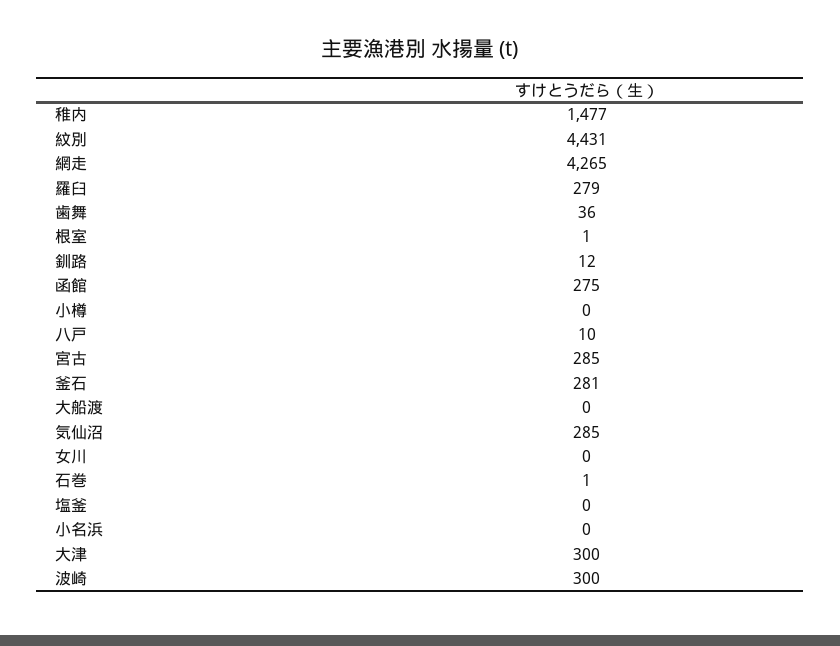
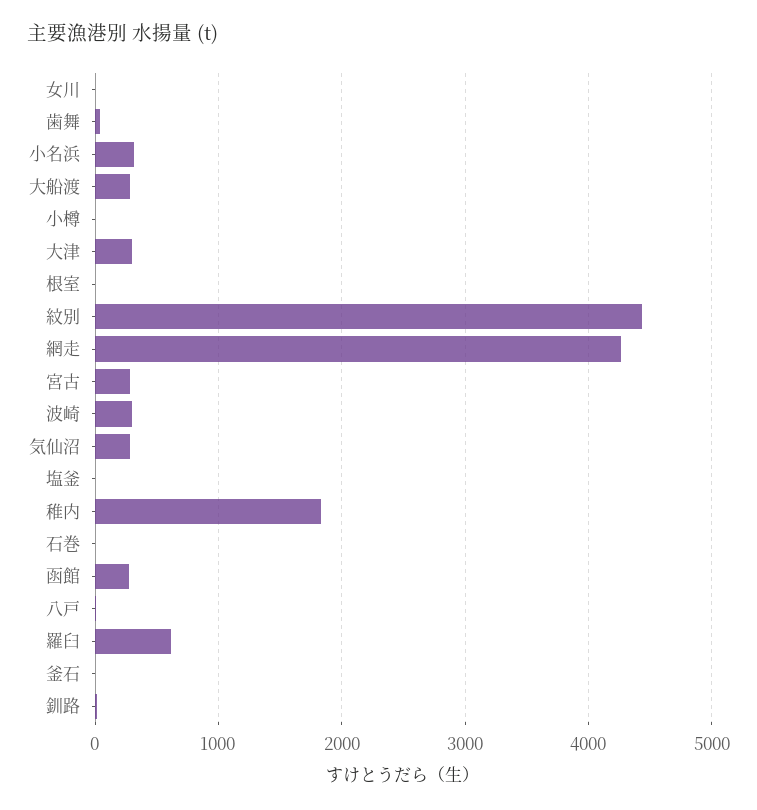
  {
-   "稚内": 1477,
+   "稚内": 1800,
    "紋別": 4431,
    "網走": 4265,
-   "羅臼": 279,
+   "羅臼": 600,
    "歯舞": 36,
    "根室": 1,
    "釧路": 12,
    "函館": 275,
    "小樽": 0,
    "八戸": 10,
    "宮古": 285,
-   "釜石": 281,
+   "釜石": 0,
-   "大船渡": 0,
+   "大船渡": 300,
    "気仙沼": 285,
    "女川": 0,
    "石巻": 1,
    "塩釜": 0,
-   "小名浜": 0,
+   "小名浜": 300,
    "大津": 300,
    "波崎": 300
  }

